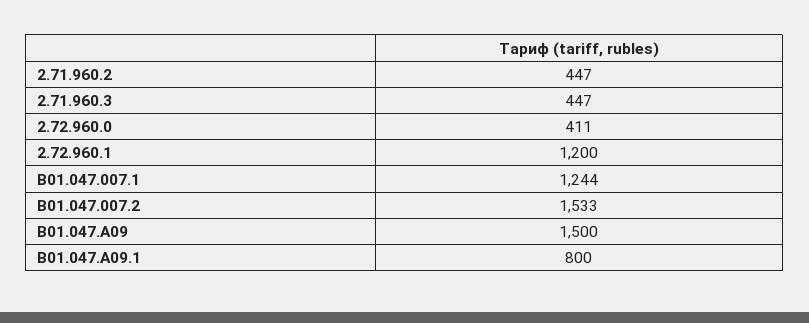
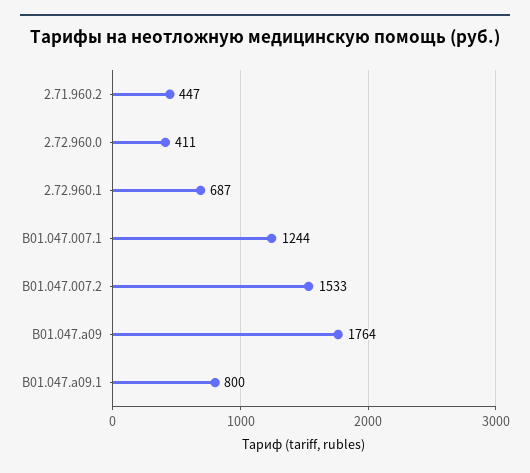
  {
    "2.71.960.2": 447,
-   "2.71.960.3": 447,
    "2.72.960.0": 411,
-   "2.72.960.1": 1200,
+   "2.72.960.1": 687,
    "B01.047.007.1": 1244,
    "B01.047.007.2": 1533,
-   "B01.047.A09": 1500,
+   "B01.047.A09": 1764,
    "B01.047.A09.1": 800
  }

